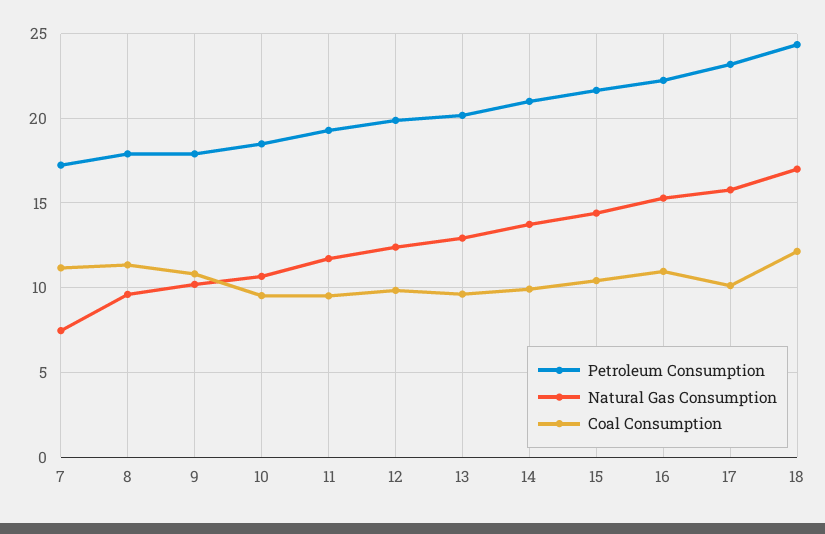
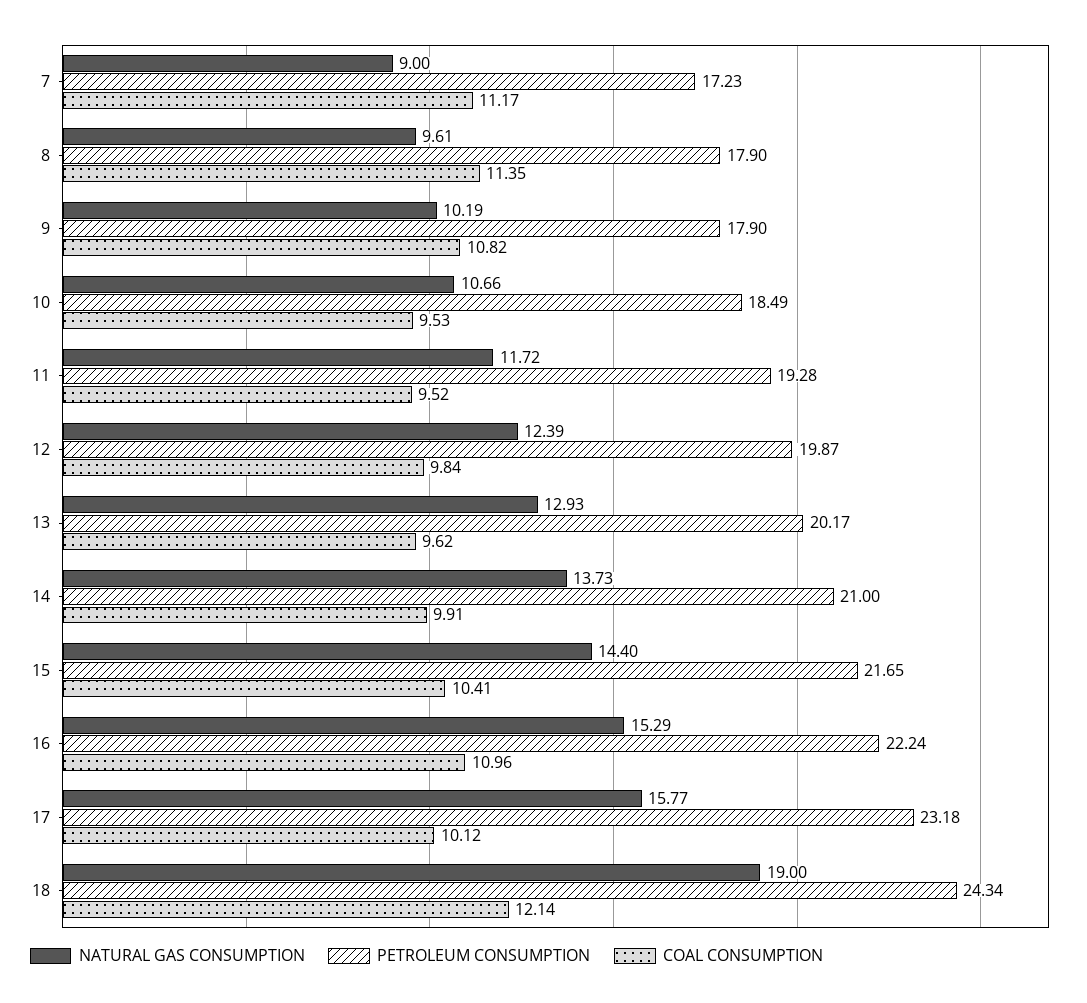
  {
    "Petroleum Consumption": {
      "7": 17.23,
      "8": 17.9,
      "9": 17.9,
      "10": 18.49,
      "11": 19.28,
      "12": 19.87,
      "13": 20.17,
      "14": 21,
      "15": 21.65,
      "16": 22.24,
      "17": 23.18,
      "18": 24.34
    },
    "Natural Gas Consumption": {
-     "7": 7.5,
+     "7": 9,
      "8": 9.61,
      "9": 10.19,
      "10": 10.66,
      "11": 11.72,
      "12": 12.39,
      "13": 12.93,
      "14": 13.73,
      "15": 14.4,
      "16": 15.29,
      "17": 15.77,
-     "18": 17
+     "18": 19
    },
    "Coal Consumption": {
      "7": 11.17,
      "8": 11.35,
      "9": 10.82,
      "10": 9.53,
      "11": 9.52,
      "12": 9.84,
      "13": 9.62,
      "14": 9.91,
      "15": 10.41,
      "16": 10.96,
      "17": 10.12,
      "18": 12.14
    }
  }

